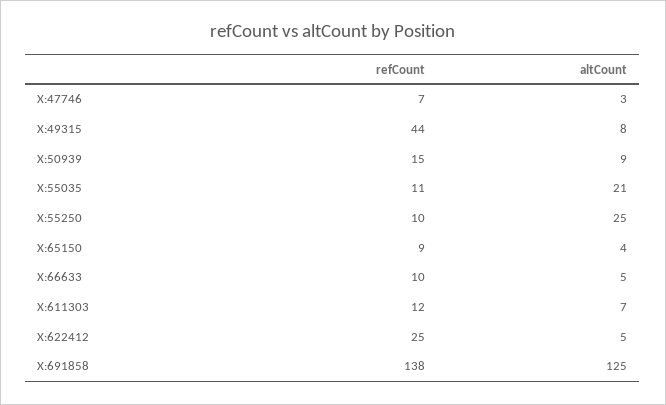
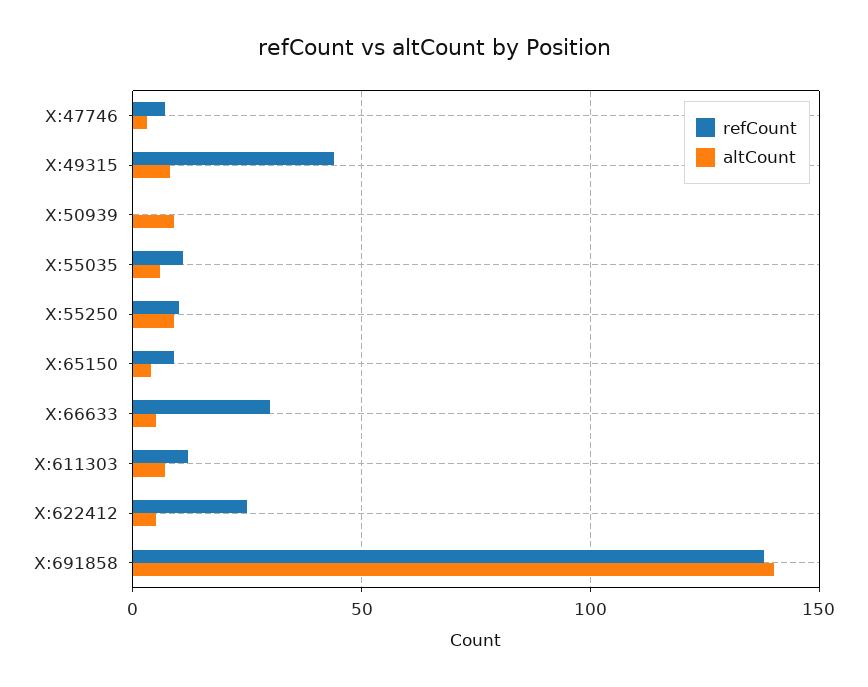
  {
    "refCount": {
      "X:47746": 7,
      "X:49315": 44,
-     "X:50939": 15,
+     "X:50939": 0,
      "X:55035": 11,
      "X:55250": 10,
      "X:65150": 9,
-     "X:66633": 10,
+     "X:66633": 30,
      "X:611303": 12,
      "X:622412": 25,
      "X:691858": 138
    },
    "altCount": {
      "X:47746": 3,
      "X:49315": 8,
      "X:50939": 9,
-     "X:55035": 21,
+     "X:55035": 5,
-     "X:55250": 25,
+     "X:55250": 10,
      "X:65150": 4,
      "X:66633": 5,
      "X:611303": 7,
      "X:622412": 5,
-     "X:691858": 125
+     "X:691858": 140
    }
  }

